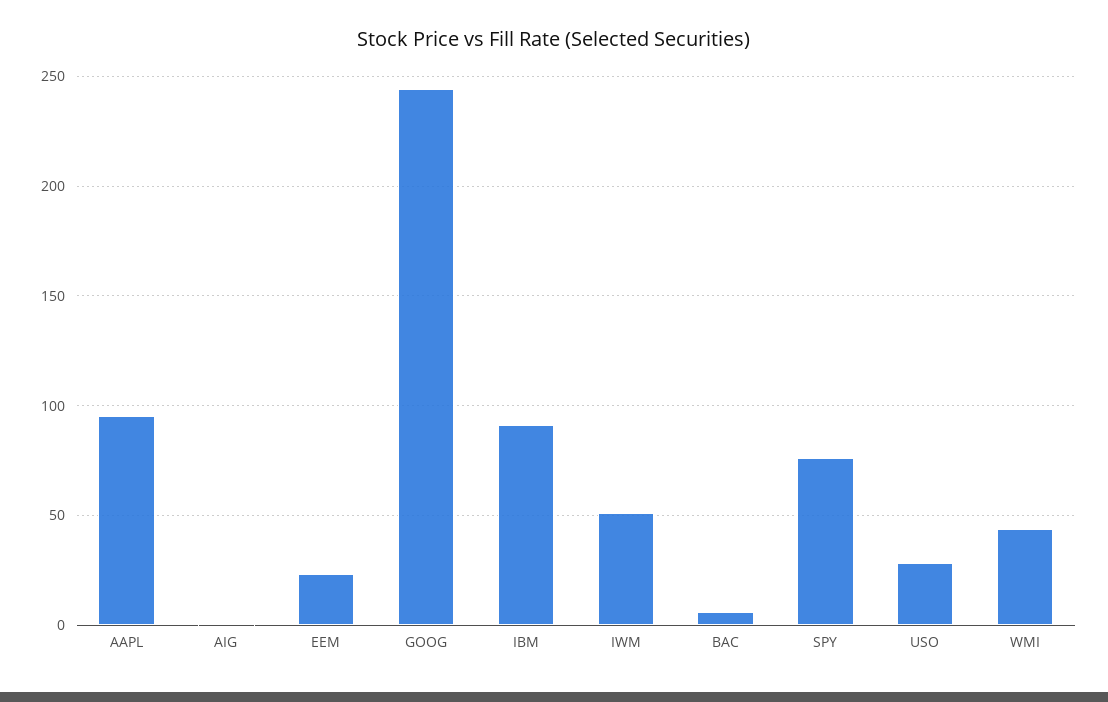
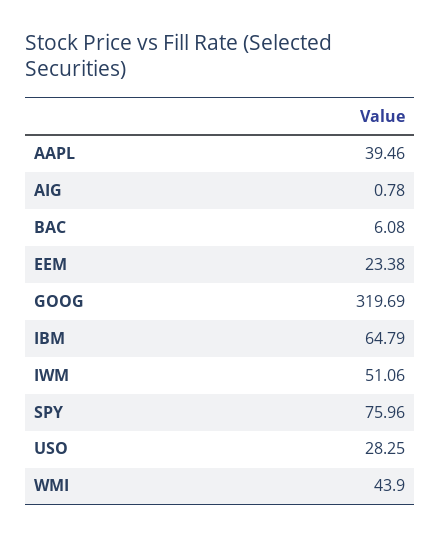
  {
-   "AAPL": 95,
+   "AAPL": 39.46,
    "AIG": 0.78,
    "EEM": 23.38,
-   "GOOG": 245,
+   "GOOG": 319.69,
-   "IBM": 90,
+   "IBM": 64.79,
    "IWM": 51.06,
    "BAC": 6.08,
    "SPY": 75.96,
    "USO": 28.25,
    "WMI": 43.9
  }

